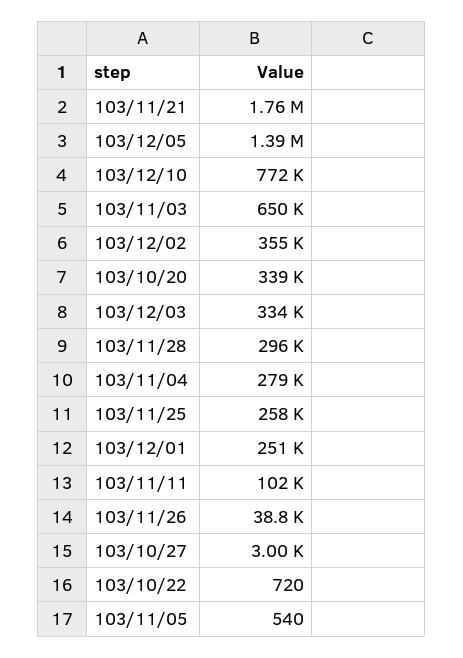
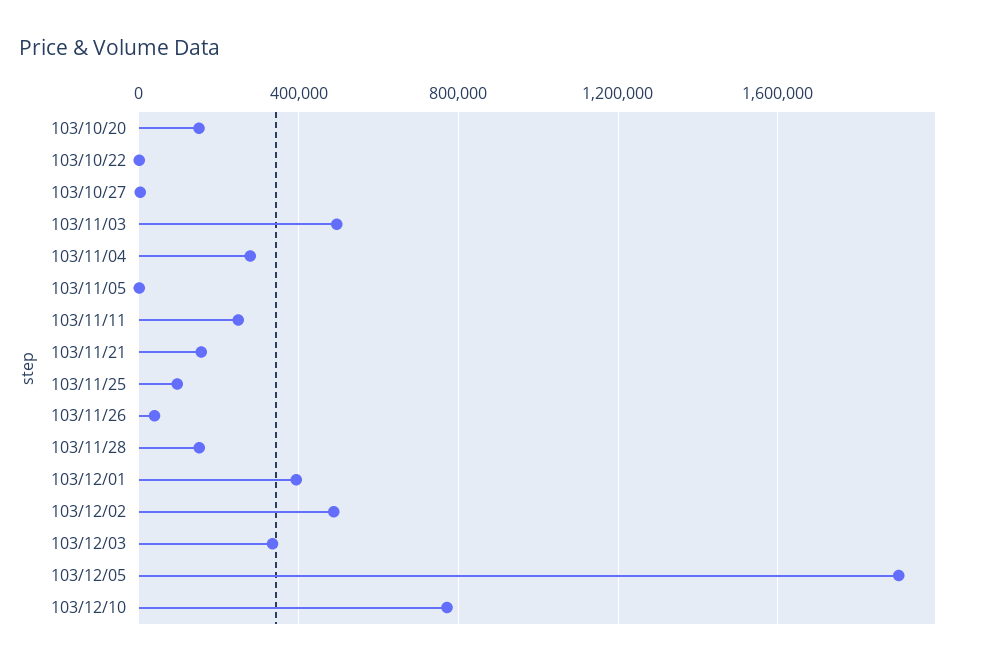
  {
-   "103/11/21": 1760000,
+   "103/11/21": 150000,
-   "103/12/05": 1390000,
+   "103/12/05": 1900000,
    "103/12/10": 772000,
-   "103/11/03": 650000,
+   "103/11/03": 500000,
-   "103/12/02": 355000,
+   "103/12/02": 500000,
-   "103/10/20": 339000,
+   "103/10/20": 150000,
    "103/12/03": 334000,
-   "103/11/28": 296000,
+   "103/11/28": 150000,
    "103/11/04": 279000,
-   "103/11/25": 258000,
+   "103/11/25": 100000,
-   "103/12/01": 251000,
+   "103/12/01": 400000,
-   "103/11/11": 102000,
+   "103/11/11": 250000,
    "103/11/26": 38800,
    "103/10/27": 3000,
    "103/10/22": 720,
    "103/11/05": 540
  }

